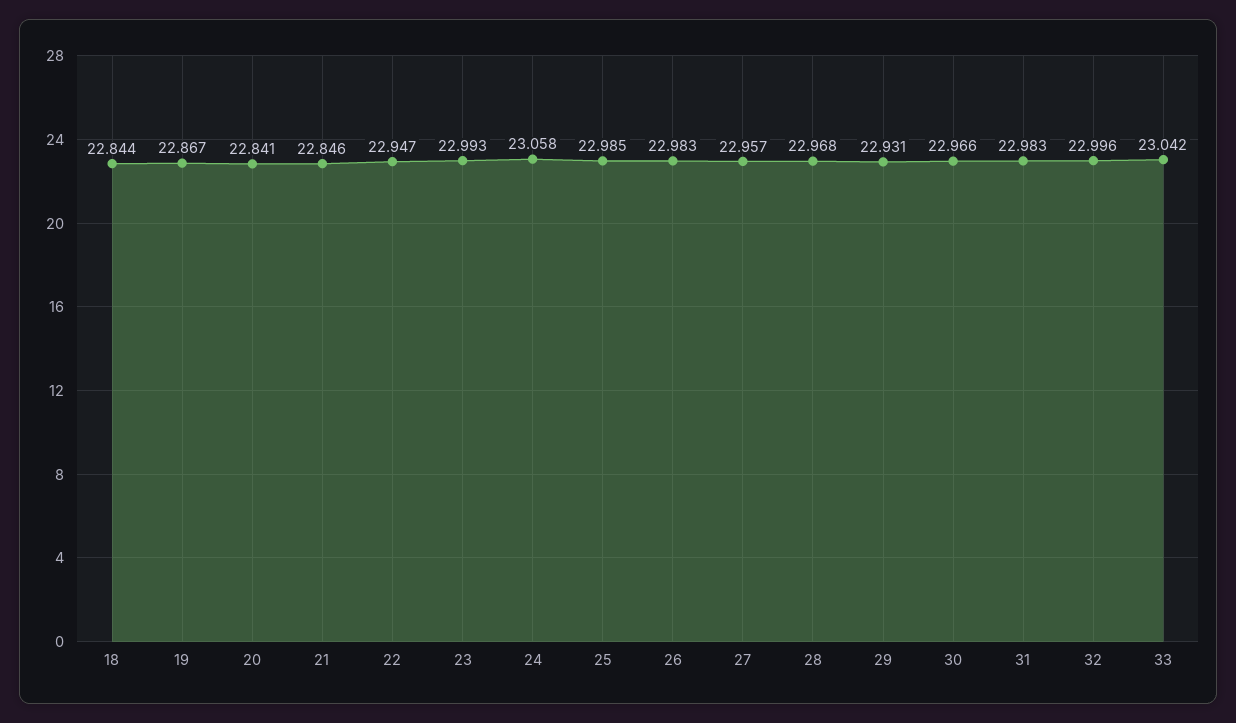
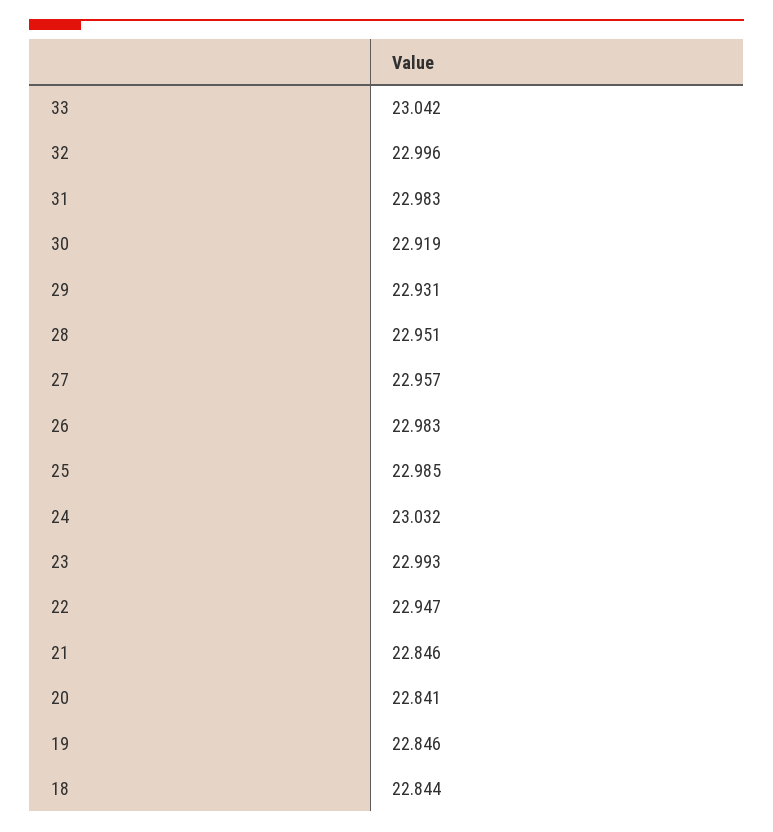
  {
    "18": 22.844,
-   "19": 22.867,
+   "19": 22.846,
    "20": 22.841,
    "21": 22.846,
    "22": 22.947,
    "23": 22.993,
-   "24": 23.058,
+   "24": 23.032,
    "25": 22.985,
    "26": 22.983,
    "27": 22.957,
-   "28": 22.968,
+   "28": 22.951,
    "29": 22.931,
-   "30": 22.966,
+   "30": 22.919,
    "31": 22.983,
    "32": 22.996,
    "33": 23.042
  }

